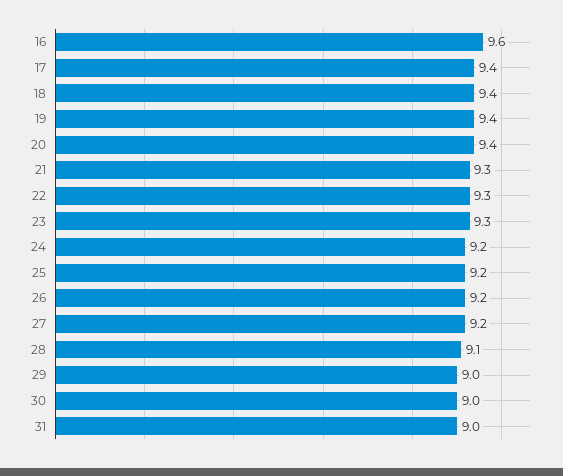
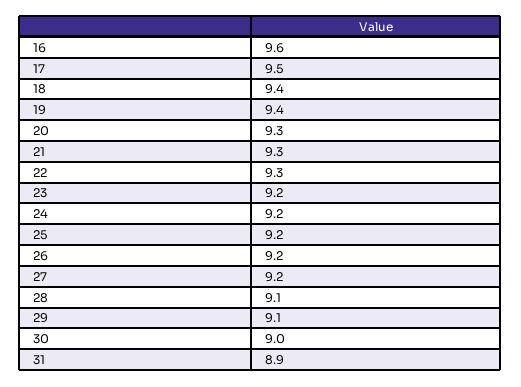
  {
    "16": 9.6,
-   "17": 9.4,
+   "17": 9.5,
    "18": 9.4,
    "19": 9.4,
-   "20": 9.4,
+   "20": 9.3,
    "21": 9.3,
    "22": 9.3,
-   "23": 9.3,
+   "23": 9.2,
    "24": 9.2,
    "25": 9.2,
    "26": 9.2,
    "27": 9.2,
    "28": 9.1,
-   "29": 9,
+   "29": 9.1,
    "30": 9,
-   "31": 9
+   "31": 8.9
  }

